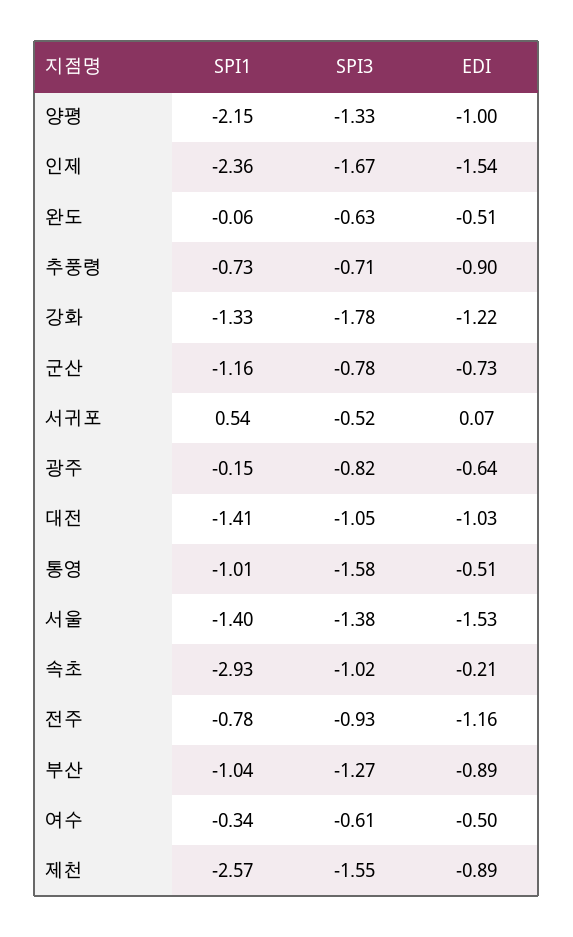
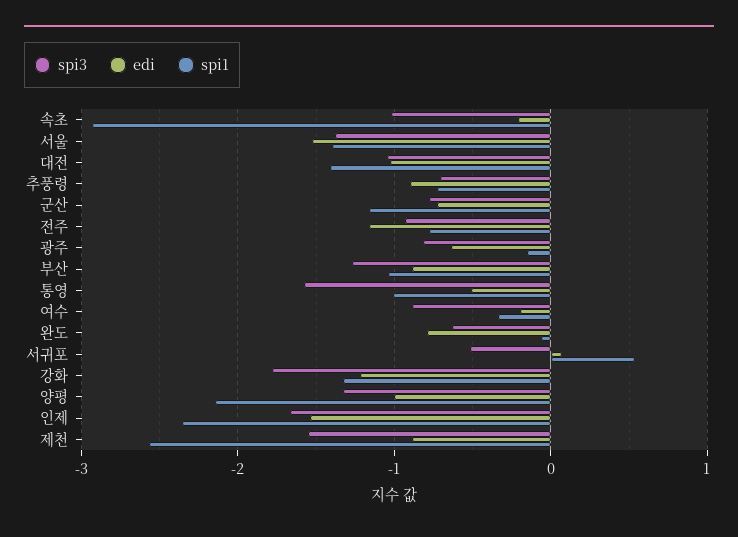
  {
    "SPI1": {
      "양평": -2.15,
      "인제": -2.36,
      "완도": -0.06,
      "추풍령": -0.73,
      "강화": -1.33,
      "군산": -1.16,
      "서귀포": 0.54,
      "광주": -0.15,
      "대전": -1.41,
      "통영": -1.01,
      "서울": -1.4,
      "속초": -2.93,
      "전주": -0.78,
      "부산": -1.04,
      "여수": -0.34,
      "제천": -2.57
    },
    "SPI3": {
      "양평": -1.33,
      "인제": -1.67,
      "완도": -0.63,
      "추풍령": -0.71,
      "강화": -1.78,
      "군산": -0.78,
      "서귀포": -0.52,
      "광주": -0.82,
      "대전": -1.05,
      "통영": -1.58,
      "서울": -1.38,
      "속초": -1.02,
      "전주": -0.93,
      "부산": -1.27,
-     "여수": -0.61,
+     "여수": -0.9,
      "제천": -1.55
    },
    "EDI": {
      "양평": -1,
      "인제": -1.54,
-     "완도": -0.51,
+     "완도": -0.8,
      "추풍령": -0.9,
      "강화": -1.22,
      "군산": -0.73,
      "서귀포": 0.07,
      "광주": -0.64,
      "대전": -1.03,
      "통영": -0.51,
      "서울": -1.53,
      "속초": -0.21,
      "전주": -1.16,
      "부산": -0.89,
-     "여수": -0.5,
+     "여수": -0.2,
      "제천": -0.89
    }
  }

